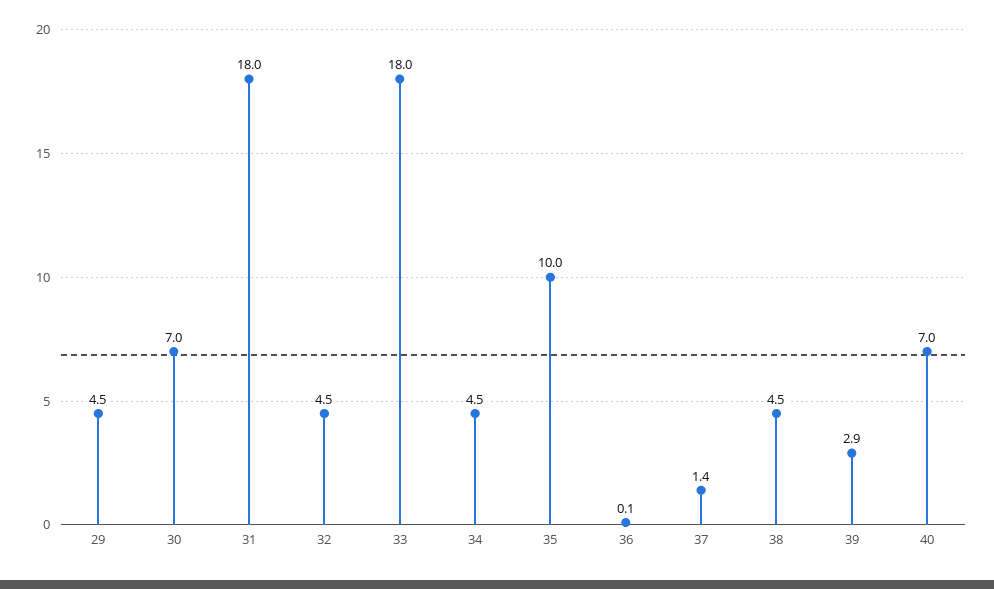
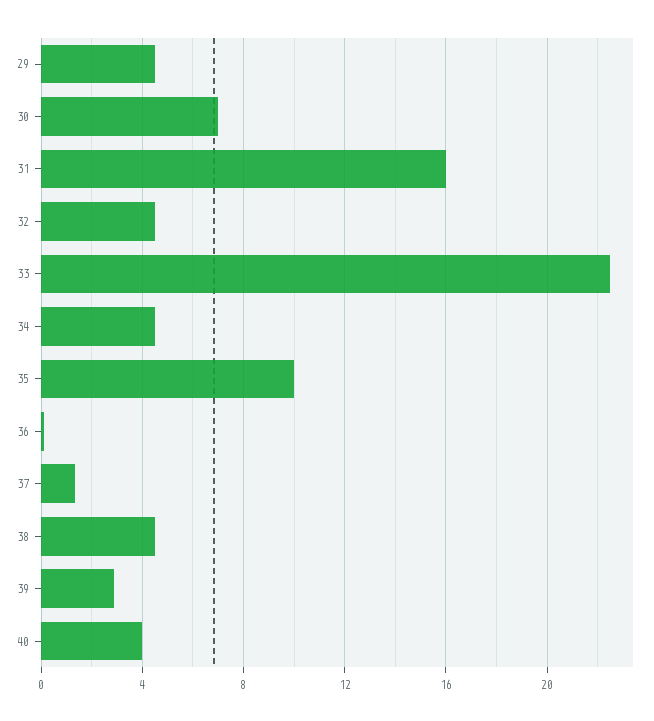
  {
    "29": 4.5,
    "30": 7,
-   "31": 18,
+   "31": 16,
    "32": 4.5,
-   "33": 18,
+   "33": 22.5,
    "34": 4.5,
    "35": 10,
    "36": 0.1,
    "37": 1.4,
    "38": 4.5,
    "39": 2.9,
-   "40": 7
+   "40": 4
  }

